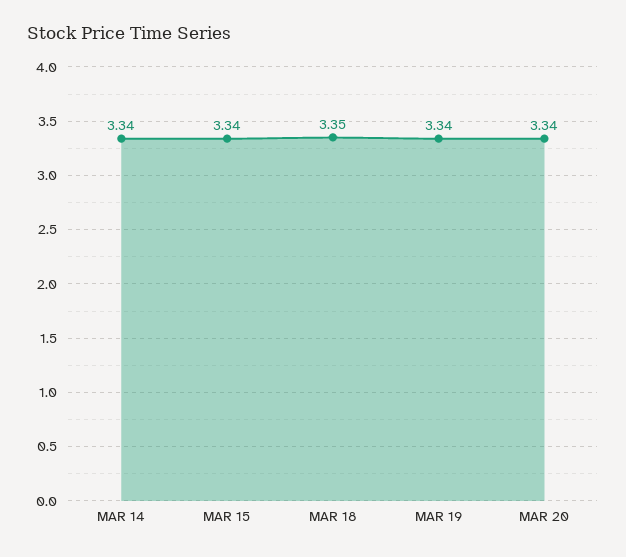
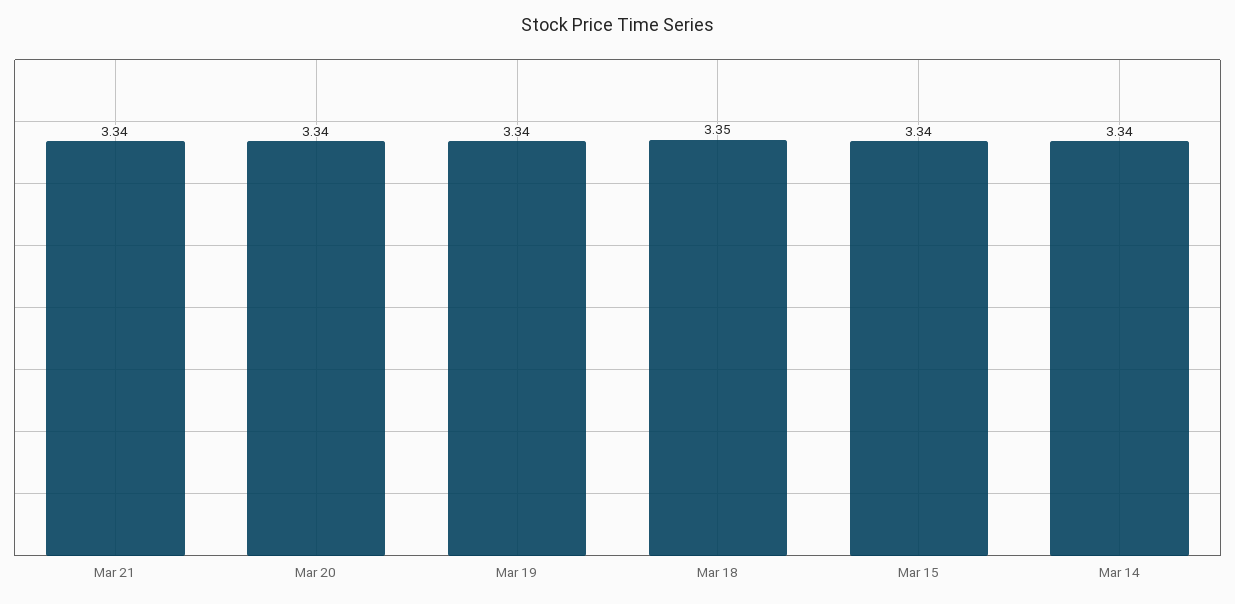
  {
    "MAR 14": 3.34,
    "MAR 15": 3.34,
    "MAR 18": 3.35,
    "MAR 19": 3.34,
-   "MAR 20": 3.34
+   "MAR 20": 3.34,
+   "Mar 21": 3.34
  }

